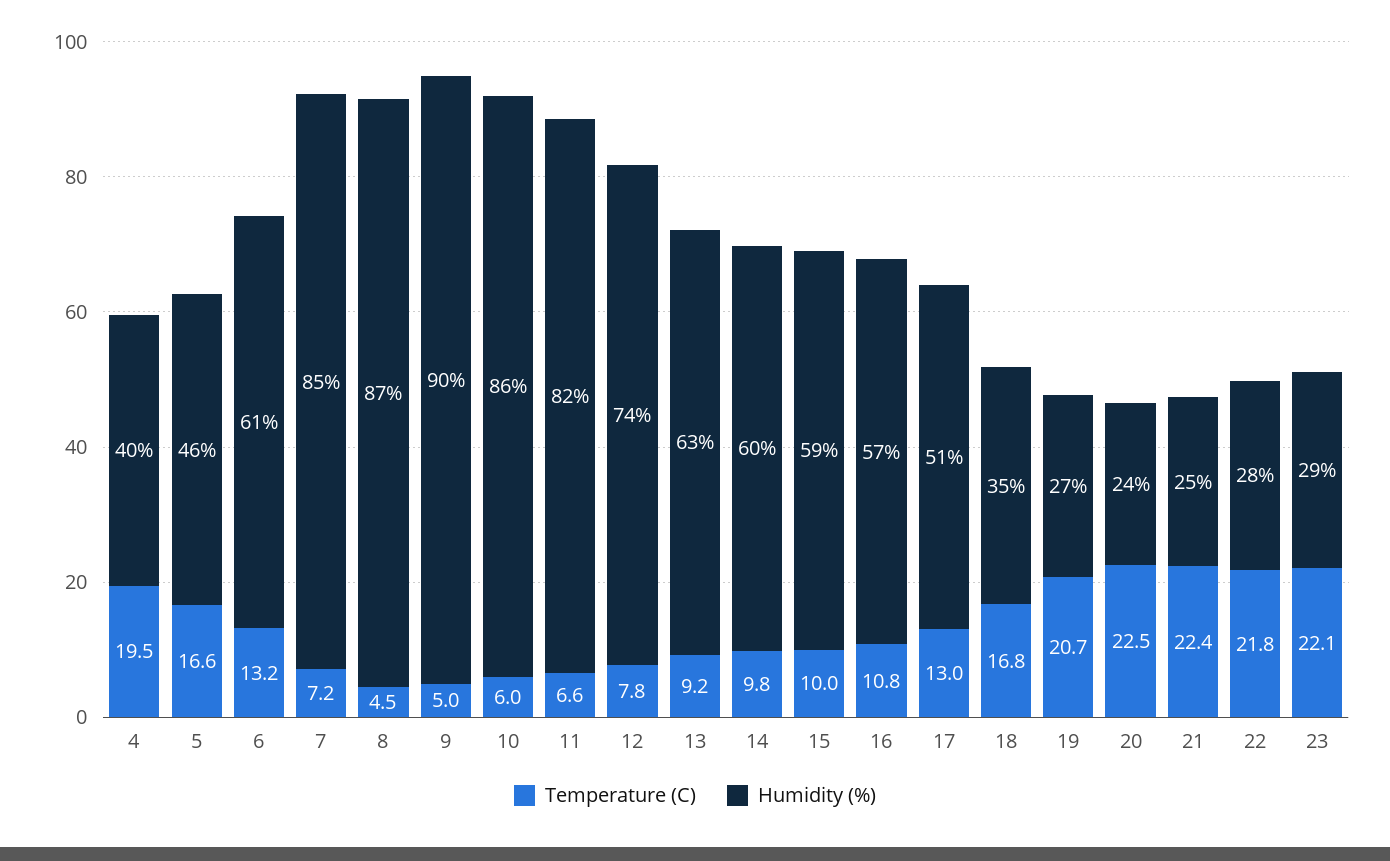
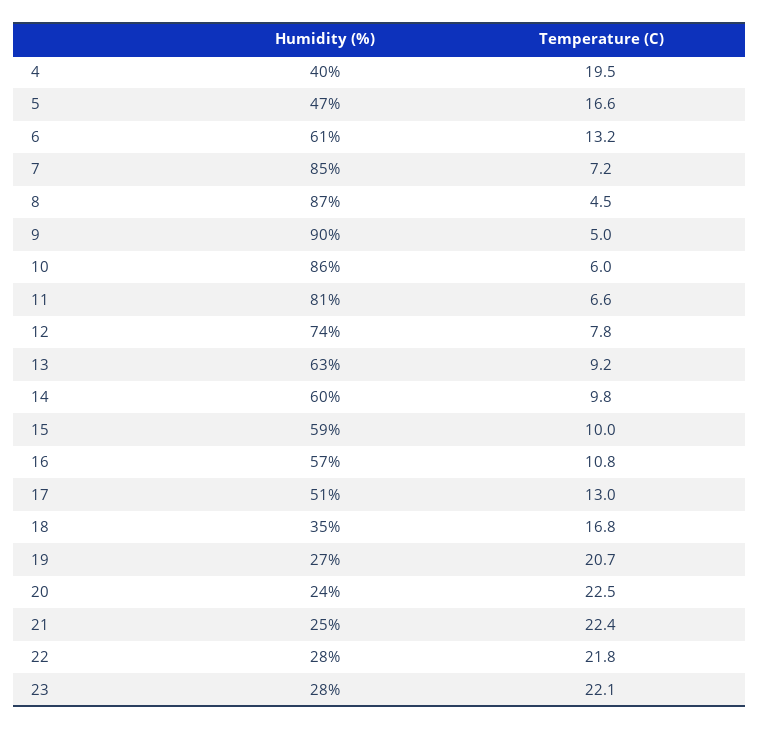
  {
    "Temperature (C)": {
      "4": 19.5,
      "5": 16.6,
      "6": 13.2,
      "7": 7.2,
      "8": 4.5,
      "9": 5,
      "10": 6,
      "11": 6.6,
      "12": 7.8,
      "13": 9.2,
      "14": 9.8,
      "15": 10,
      "16": 10.8,
      "17": 13,
      "18": 16.8,
      "19": 20.7,
      "20": 22.5,
      "21": 22.4,
      "22": 21.8,
      "23": 22.1
    },
    "Humidity (%)": {
      "4": 40,
-     "5": 46,
+     "5": 47,
      "6": 61,
      "7": 85,
      "8": 87,
      "9": 90,
      "10": 86,
-     "11": 82,
+     "11": 81,
      "12": 74,
      "13": 63,
      "14": 60,
      "15": 59,
      "16": 57,
      "17": 51,
      "18": 35,
      "19": 27,
      "20": 24,
      "21": 25,
      "22": 28,
-     "23": 29
+     "23": 28
    }
  }

